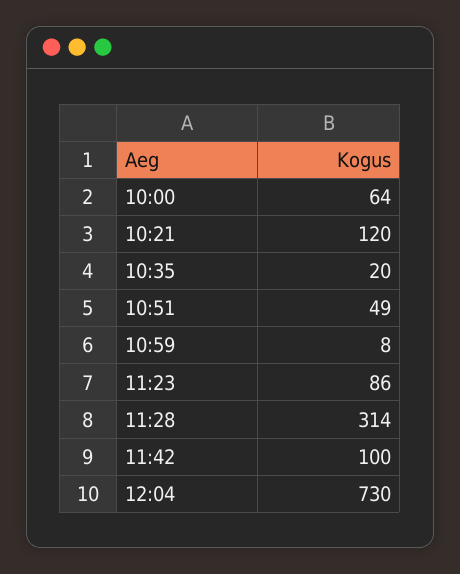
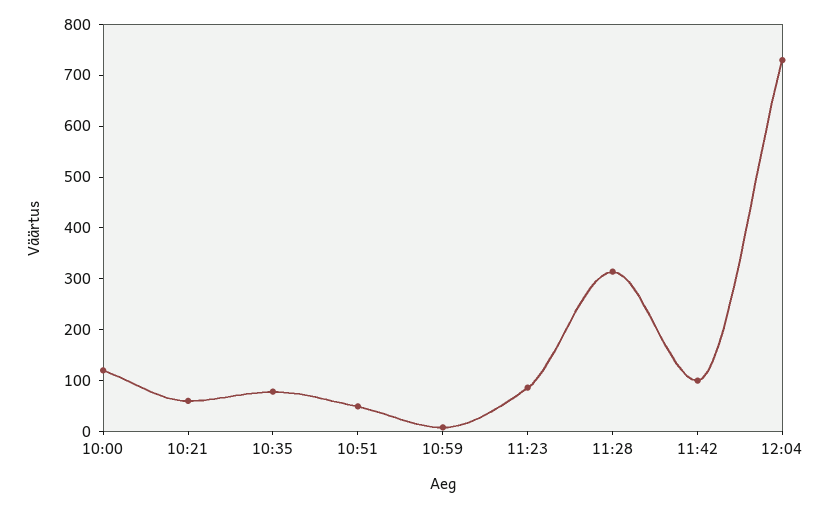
  {
-   "10:00": 64,
+   "10:00": 120,
-   "10:21": 120,
+   "10:21": 60,
-   "10:35": 20,
+   "10:35": 80,
    "10:51": 49,
    "10:59": 8,
    "11:23": 86,
    "11:28": 314,
    "11:42": 100,
    "12:04": 730
  }

